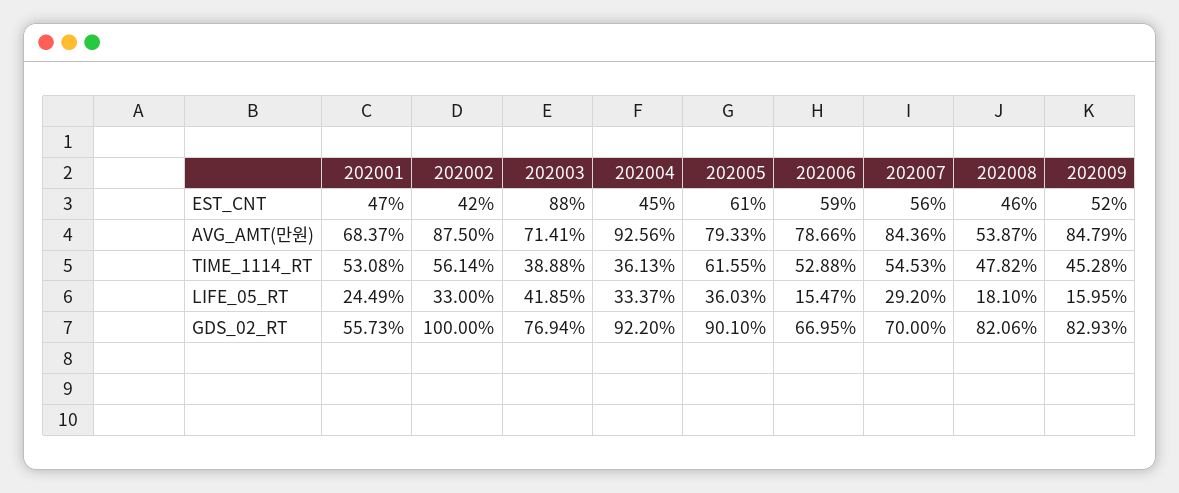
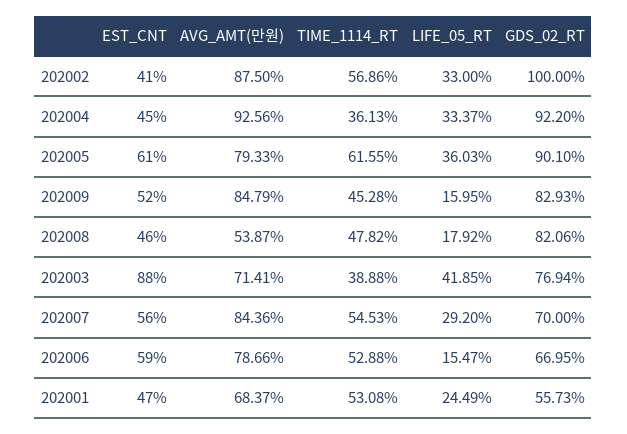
  {
    "202001": {
      "EST_CNT": 47,
      "AVG_AMT(만원)": 68.37,
      "TIME_1114_RT": 53.08,
      "LIFE_05_RT": 24.49,
      "GDS_02_RT": 55.73
    },
    "202002": {
-     "EST_CNT": 42,
+     "EST_CNT": 41,
      "AVG_AMT(만원)": 87.5,
-     "TIME_1114_RT": 56.14,
+     "TIME_1114_RT": 56.86,
      "LIFE_05_RT": 33,
      "GDS_02_RT": 100
    },
    "202003": {
      "EST_CNT": 88,
      "AVG_AMT(만원)": 71.41,
      "TIME_1114_RT": 38.88,
      "LIFE_05_RT": 41.85,
      "GDS_02_RT": 76.94
    },
    "202004": {
      "EST_CNT": 45,
      "AVG_AMT(만원)": 92.56,
      "TIME_1114_RT": 36.13,
      "LIFE_05_RT": 33.37,
      "GDS_02_RT": 92.2
    },
    "202005": {
      "EST_CNT": 61,
      "AVG_AMT(만원)": 79.33,
      "TIME_1114_RT": 61.55,
      "LIFE_05_RT": 36.03,
      "GDS_02_RT": 90.1
    },
    "202006": {
      "EST_CNT": 59,
      "AVG_AMT(만원)": 78.66,
      "TIME_1114_RT": 52.88,
      "LIFE_05_RT": 15.47,
      "GDS_02_RT": 66.95
    },
    "202007": {
      "EST_CNT": 56,
      "AVG_AMT(만원)": 84.36,
      "TIME_1114_RT": 54.53,
      "LIFE_05_RT": 29.2,
      "GDS_02_RT": 70
    },
    "202008": {
      "EST_CNT": 46,
      "AVG_AMT(만원)": 53.87,
      "TIME_1114_RT": 47.82,
-     "LIFE_05_RT": 18.1,
+     "LIFE_05_RT": 17.92,
      "GDS_02_RT": 82.06
    },
    "202009": {
      "EST_CNT": 52,
      "AVG_AMT(만원)": 84.79,
      "TIME_1114_RT": 45.28,
      "LIFE_05_RT": 15.95,
      "GDS_02_RT": 82.93
    }
  }

